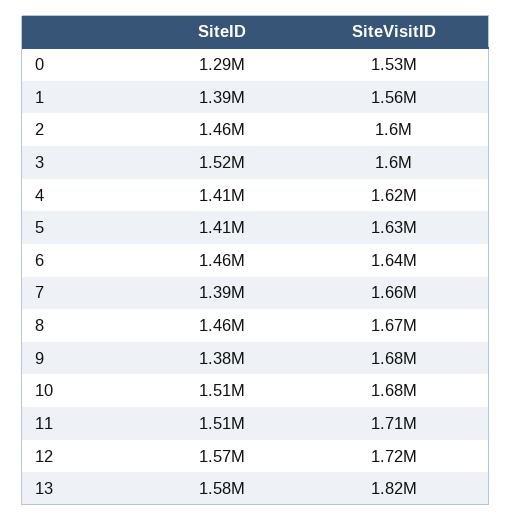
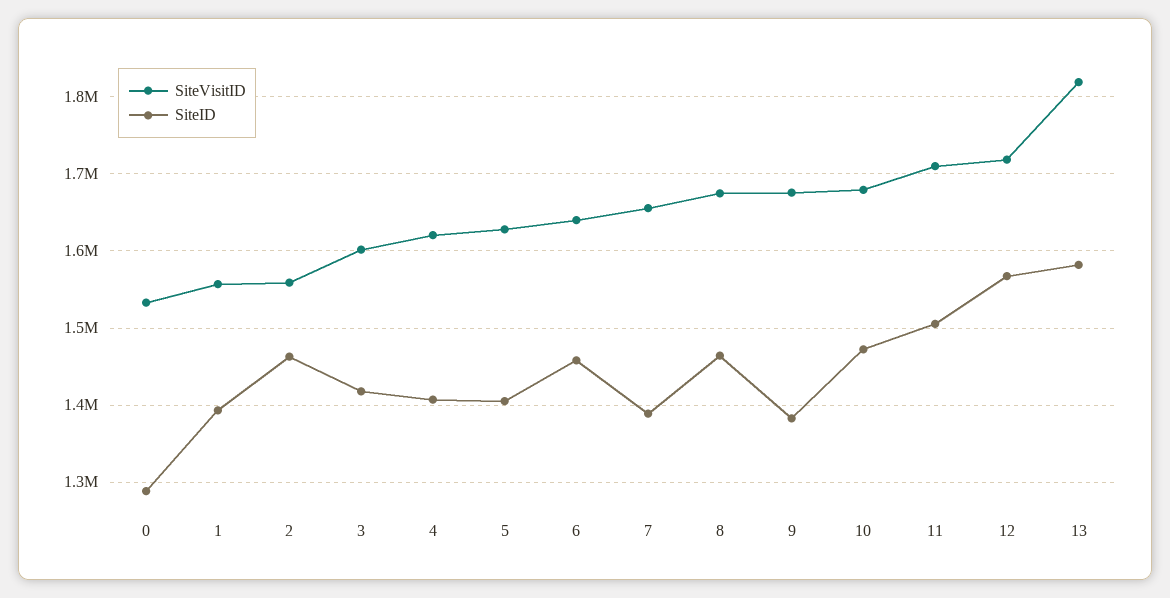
  {
    "SiteID": {
      "0": 1290000,
      "1": 1390000,
      "2": 1460000,
-     "3": 1520000,
+     "3": 1420000,
      "4": 1410000,
      "5": 1410000,
      "6": 1460000,
      "7": 1390000,
      "8": 1460000,
      "9": 1380000,
-     "10": 1510000,
+     "10": 1470000,
      "11": 1510000,
      "12": 1570000,
      "13": 1580000
    },
    "SiteVisitID": {
      "0": 1530000,
      "1": 1560000,
-     "2": 1600000,
+     "2": 1560000,
      "3": 1600000,
      "4": 1620000,
      "5": 1630000,
      "6": 1640000,
      "7": 1660000,
      "8": 1670000,
      "9": 1680000,
      "10": 1680000,
      "11": 1710000,
      "12": 1720000,
      "13": 1820000
    }
  }

